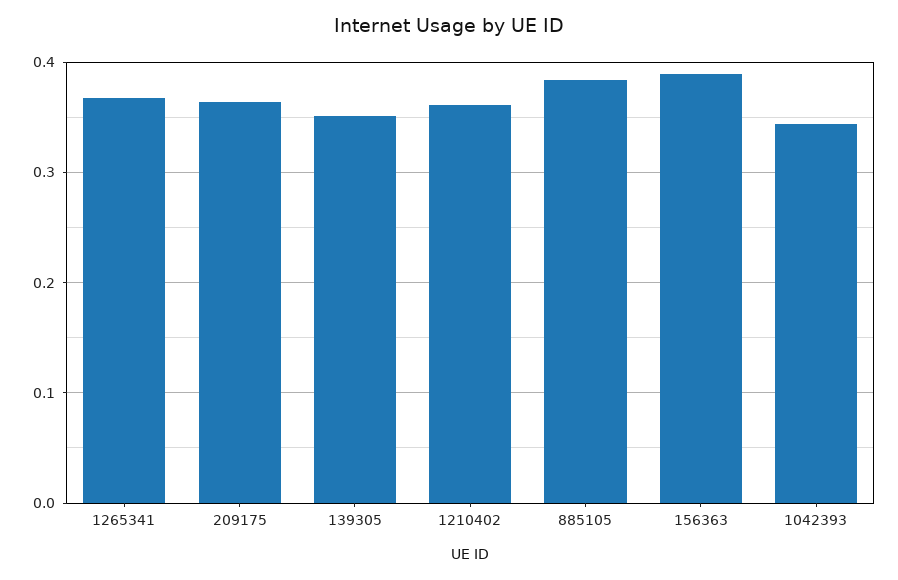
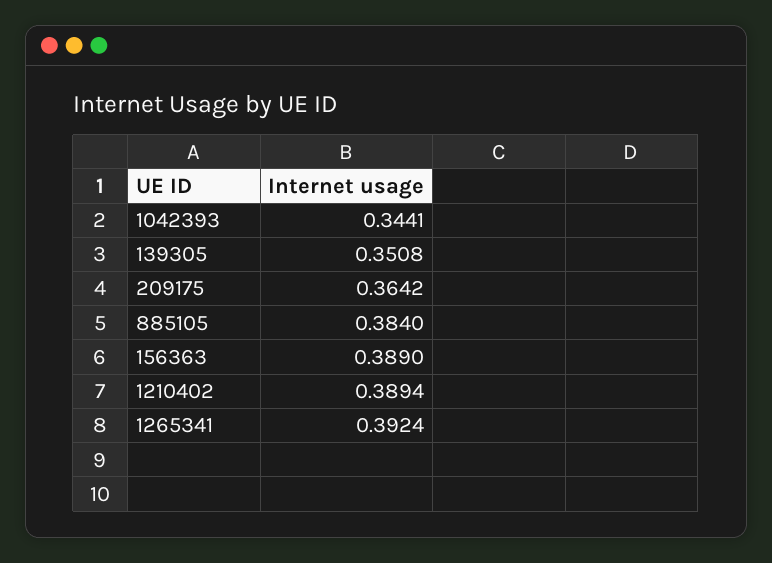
  {
-   "1265341": 0.37,
+   "1265341": 0.3924,
    "209175": 0.3642,
    "139305": 0.3508,
-   "1210402": 0.36,
+   "1210402": 0.3894,
    "885105": 0.384,
    "156363": 0.389,
    "1042393": 0.3441
  }

